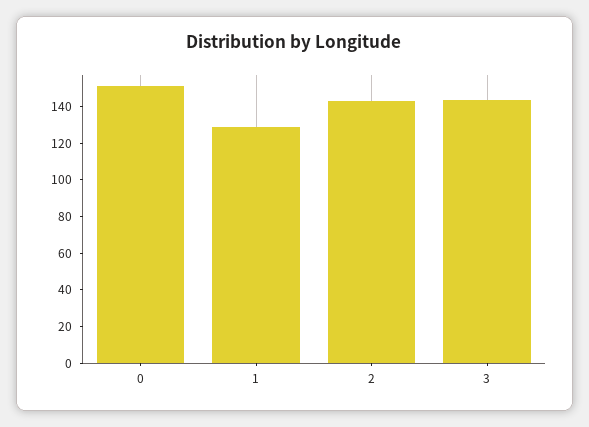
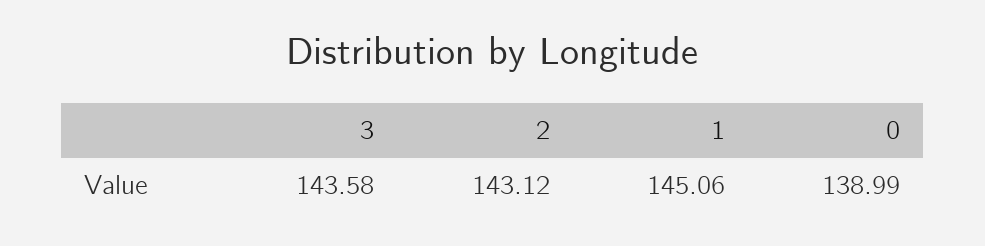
  {
-   "0": 150,
+   "0": 138.99,
-   "1": 130,
+   "1": 145.06,
    "2": 143.12,
    "3": 143.58
  }

